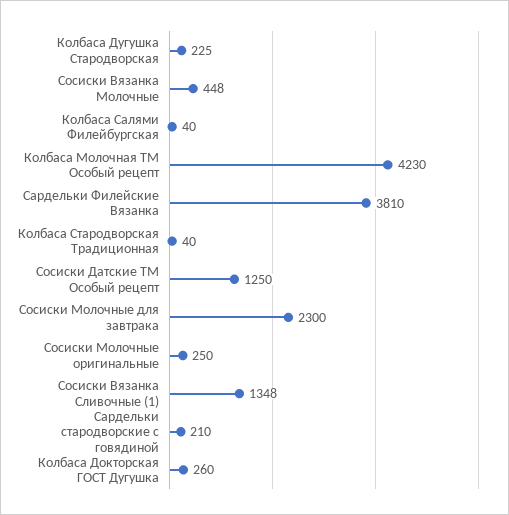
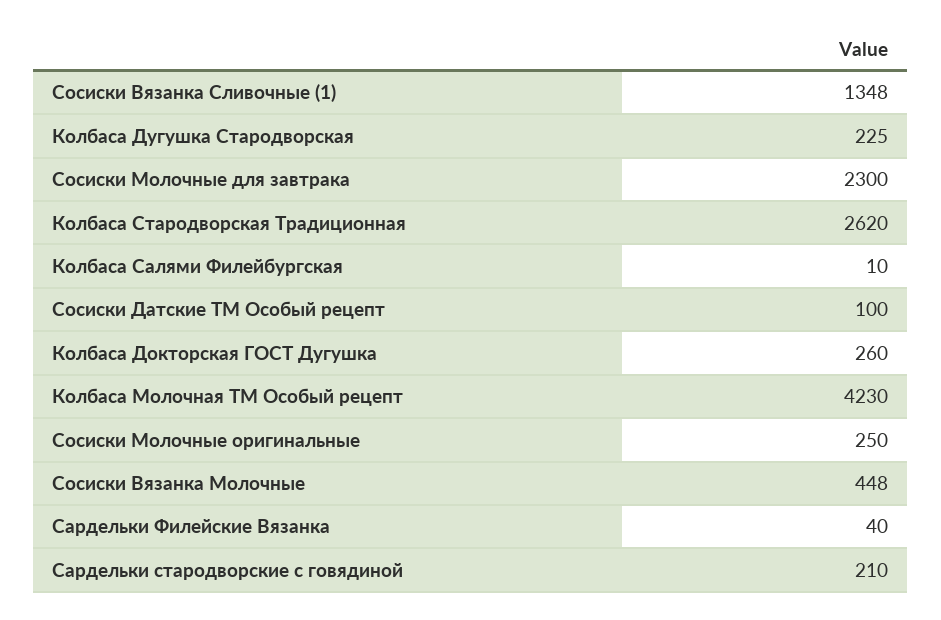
  {
    "Колбаса Дугушка Стародворская": 225,
    "Сосиски Вязанка Молочные": 448,
-   "Колбаса Салями Филейбургская": 40,
+   "Колбаса Салями Филейбургская": 10,
    "Колбаса Молочная ТМ Особый рецепт": 4230,
-   "Сардельки Филейские Вязанка": 3810,
+   "Сардельки Филейские Вязанка": 40,
-   "Колбаса Стародворская Традиционная": 40,
+   "Колбаса Стародворская Традиционная": 2620,
-   "Сосиски Датские ТМ Особый рецепт": 1250,
+   "Сосиски Датские ТМ Особый рецепт": 100,
    "Сосиски Молочные для завтрака": 2300,
    "Сосиски Молочные оригинальные": 250,
    "Сосиски Вязанка Сливочные (1)": 1348,
    "Сардельки стародворские с говядиной": 210,
    "Колбаса Докторская ГОСТ Дугушка": 260
  }

